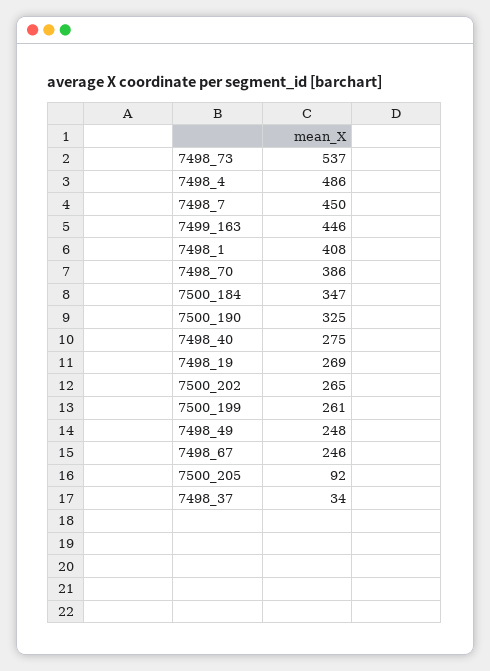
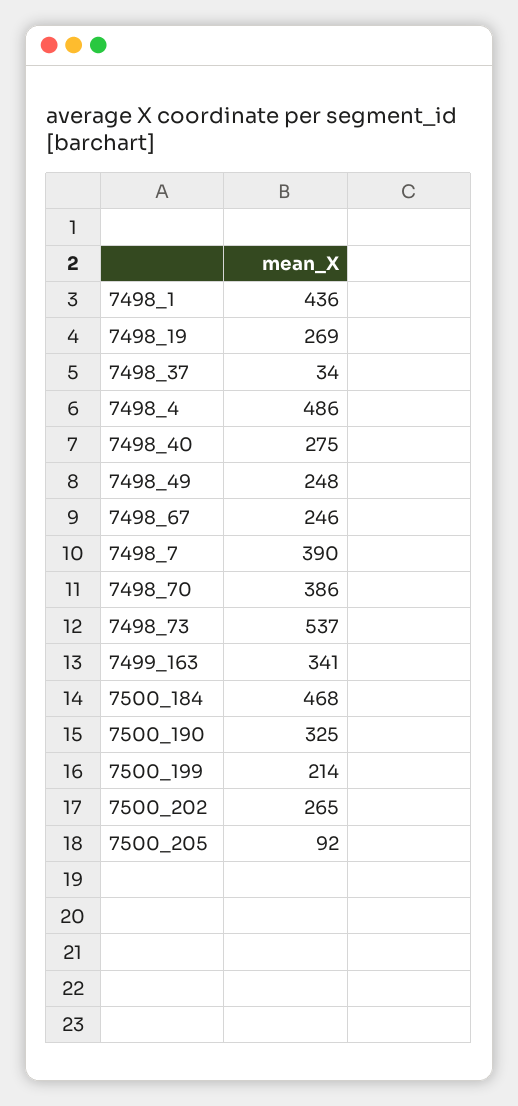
  {
    "7498_73": 537,
    "7498_4": 486,
-   "7498_7": 450,
+   "7498_7": 390,
-   "7499_163": 446,
+   "7499_163": 341,
-   "7498_1": 408,
+   "7498_1": 436,
    "7498_70": 386,
-   "7500_184": 347,
+   "7500_184": 468,
    "7500_190": 325,
    "7498_40": 275,
    "7498_19": 269,
    "7500_202": 265,
-   "7500_199": 261,
+   "7500_199": 214,
    "7498_49": 248,
    "7498_67": 246,
    "7500_205": 92,
    "7498_37": 34
  }

